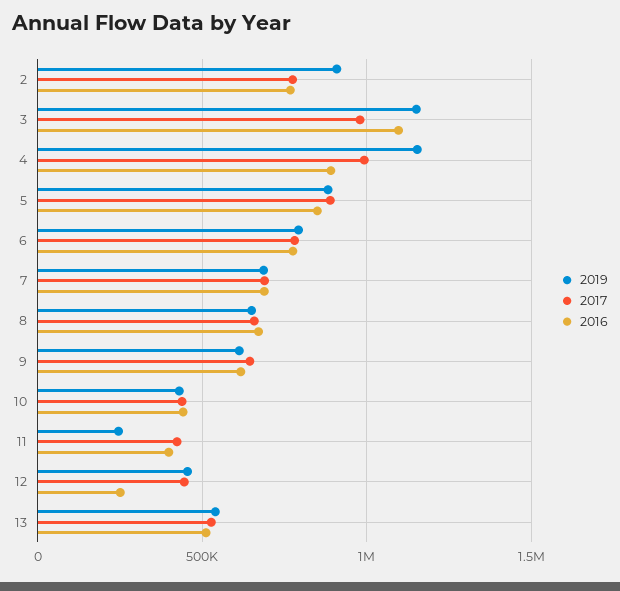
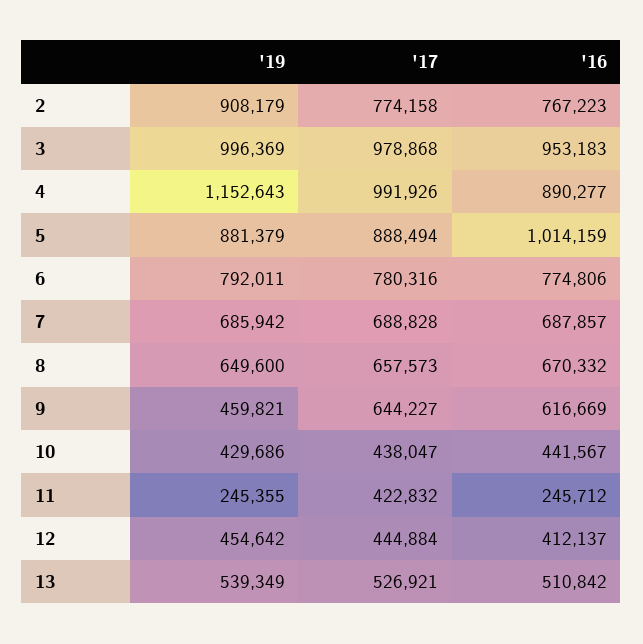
  {
    "2019": {
      "2": 908179,
-     "3": 1150000,
+     "3": 996369,
      "4": 1152643,
      "5": 881379,
      "6": 792011,
      "7": 685942,
      "8": 649600,
-     "9": 600000,
+     "9": 459821,
      "10": 429686,
      "11": 245355,
      "12": 454642,
      "13": 539349
    },
    "2017": {
      "2": 774158,
      "3": 978868,
      "4": 991926,
      "5": 888494,
      "6": 780316,
      "7": 688828,
      "8": 657573,
      "9": 644227,
      "10": 438047,
      "11": 422832,
      "12": 444884,
      "13": 526921
    },
    "2016": {
      "2": 767223,
-     "3": 1100000,
+     "3": 953183,
      "4": 890277,
-     "5": 850000,
+     "5": 1014159,
      "6": 774806,
      "7": 687857,
      "8": 670332,
      "9": 616669,
      "10": 441567,
-     "11": 400000,
+     "11": 245712,
-     "12": 250000,
+     "12": 412137,
      "13": 510842
    }
  }

